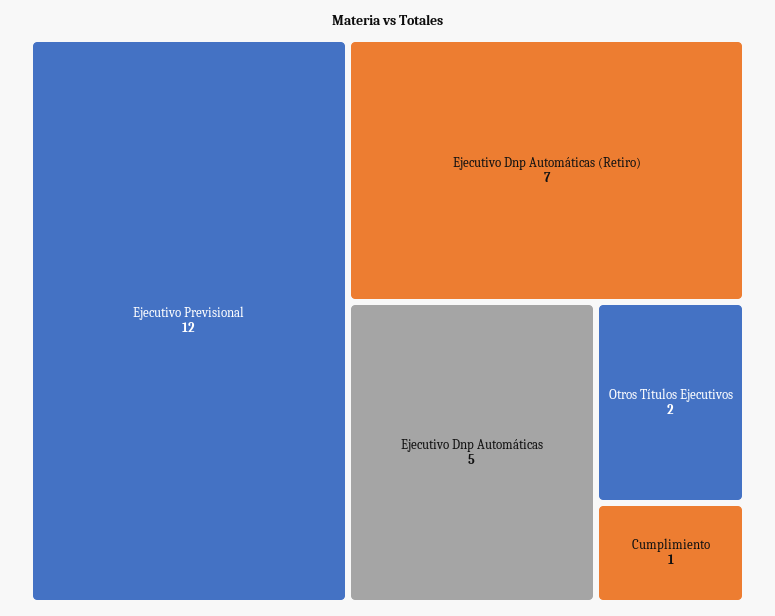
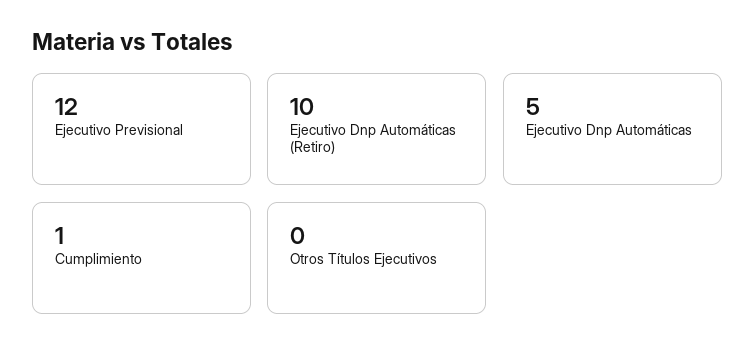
  {
    "Ejecutivo Previsional": 12,
-   "Ejecutivo Dnp Automáticas (Retiro)": 7,
+   "Ejecutivo Dnp Automáticas (Retiro)": 10,
    "Ejecutivo Dnp Automáticas": 5,
-   "Otros Títulos Ejecutivos": 2,
+   "Otros Títulos Ejecutivos": 0,
    "Cumplimiento": 1
  }

